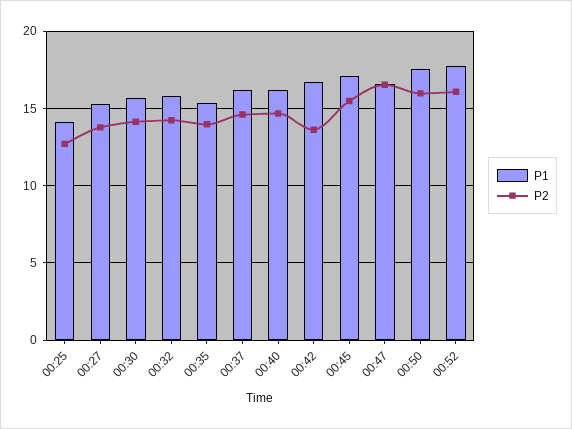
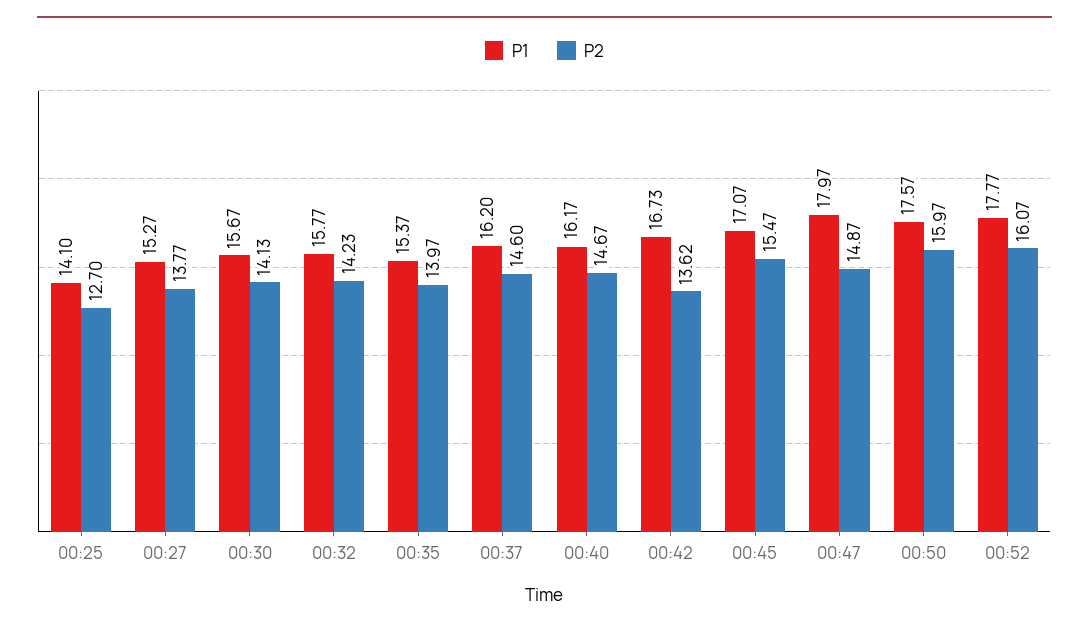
  {
    "P1": {
      "00:25": 14.1,
      "00:27": 15.27,
      "00:30": 15.67,
      "00:32": 15.77,
      "00:35": 15.37,
      "00:37": 16.2,
      "00:40": 16.17,
      "00:42": 16.73,
      "00:45": 17.07,
-     "00:47": 16.5,
+     "00:47": 17.97,
      "00:50": 17.57,
      "00:52": 17.77
    },
    "P2": {
      "00:25": 12.7,
      "00:27": 13.77,
      "00:30": 14.13,
      "00:32": 14.23,
      "00:35": 13.97,
      "00:37": 14.6,
      "00:40": 14.67,
      "00:42": 13.62,
      "00:45": 15.47,
-     "00:47": 16.5,
+     "00:47": 14.87,
      "00:50": 15.97,
      "00:52": 16.07
    }
  }

